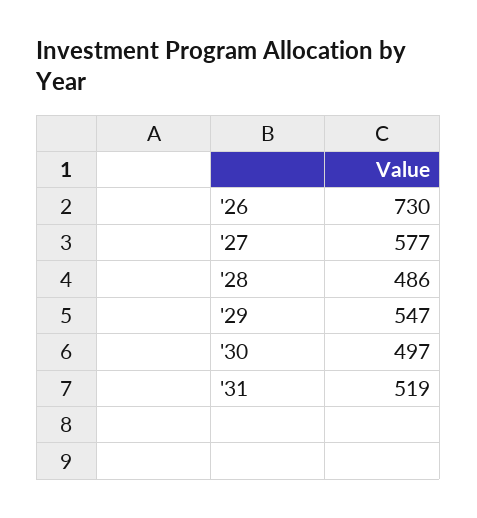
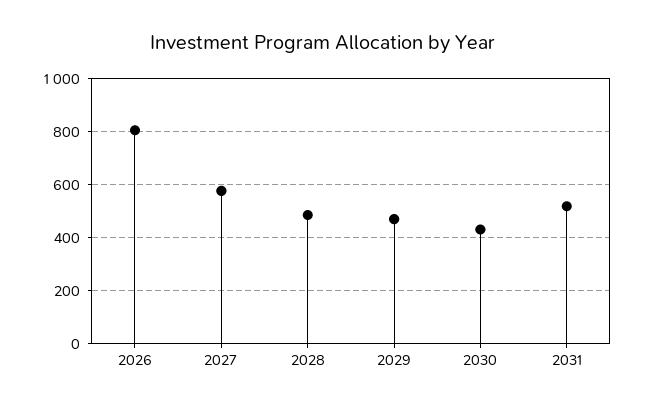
  {
-   "'26": 730,
+   "'26": 800,
    "'27": 577,
    "'28": 486,
-   "'29": 547,
+   "'29": 475,
-   "'30": 497,
+   "'30": 425,
    "'31": 519
  }

